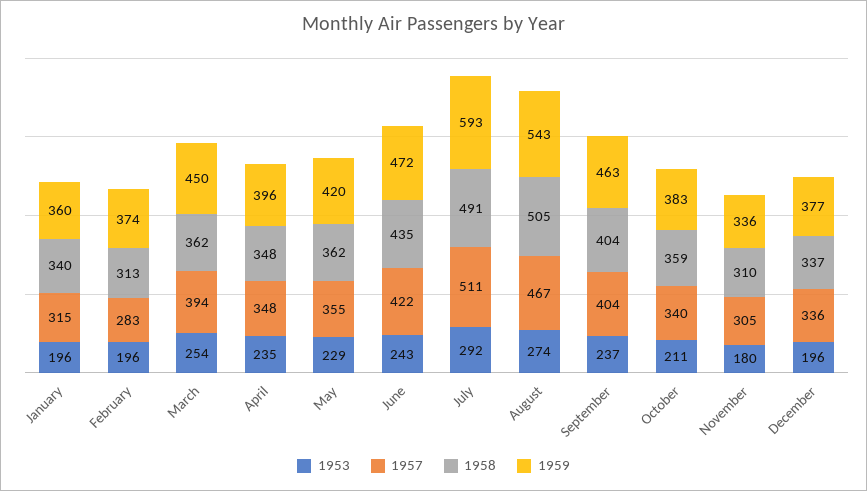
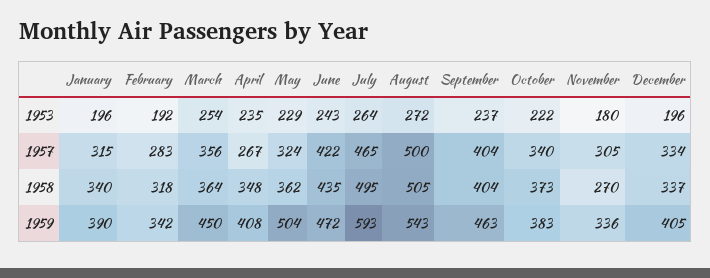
  {
    "1953": {
      "January": 196,
-     "February": 196,
+     "February": 192,
      "March": 254,
      "April": 235,
      "May": 229,
      "June": 243,
-     "July": 292,
+     "July": 264,
-     "August": 274,
+     "August": 272,
      "September": 237,
-     "October": 211,
+     "October": 222,
      "November": 180,
      "December": 196
    },
    "1957": {
      "January": 315,
      "February": 283,
-     "March": 394,
+     "March": 356,
-     "April": 348,
+     "April": 267,
-     "May": 355,
+     "May": 324,
      "June": 422,
-     "July": 511,
+     "July": 465,
-     "August": 467,
+     "August": 500,
      "September": 404,
      "October": 340,
      "November": 305,
-     "December": 336
+     "December": 334
    },
    "1958": {
      "January": 340,
-     "February": 313,
+     "February": 318,
-     "March": 362,
+     "March": 364,
      "April": 348,
      "May": 362,
      "June": 435,
-     "July": 491,
+     "July": 495,
      "August": 505,
      "September": 404,
-     "October": 359,
+     "October": 373,
-     "November": 310,
+     "November": 270,
      "December": 337
    },
    "1959": {
-     "January": 360,
+     "January": 390,
-     "February": 374,
+     "February": 342,
      "March": 450,
-     "April": 396,
+     "April": 408,
-     "May": 420,
+     "May": 504,
      "June": 472,
      "July": 593,
      "August": 543,
      "September": 463,
      "October": 383,
      "November": 336,
-     "December": 377
+     "December": 405
    }
  }

